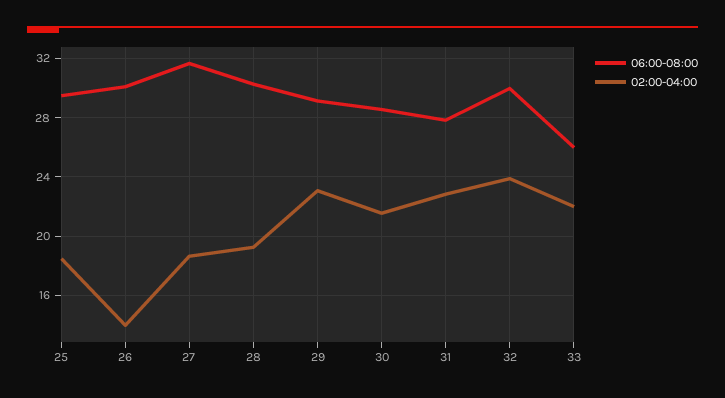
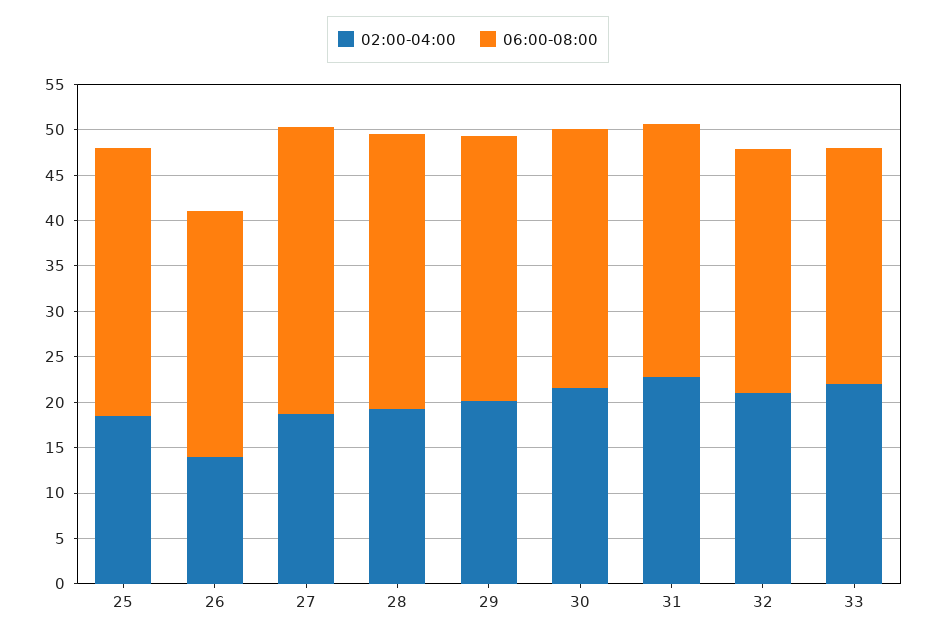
  {
    "06:00-08:00": {
      "25": 29.5,
-     "26": 30,
+     "26": 27,
      "27": 31.5,
      "28": 30.5,
      "29": 29,
      "30": 28.5,
      "31": 28,
-     "32": 30,
+     "32": 27,
      "33": 26
    },
    "02:00-04:00": {
      "25": 18.5,
      "26": 14,
      "27": 18.5,
      "28": 19.5,
-     "29": 23,
+     "29": 20,
      "30": 21.5,
      "31": 23,
-     "32": 24,
+     "32": 21,
      "33": 22
    }
  }

